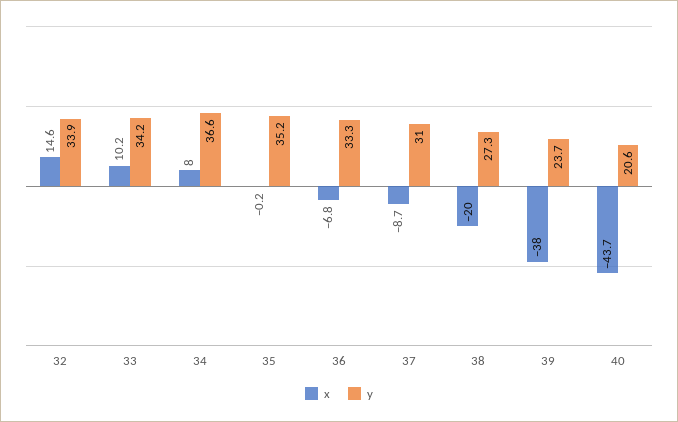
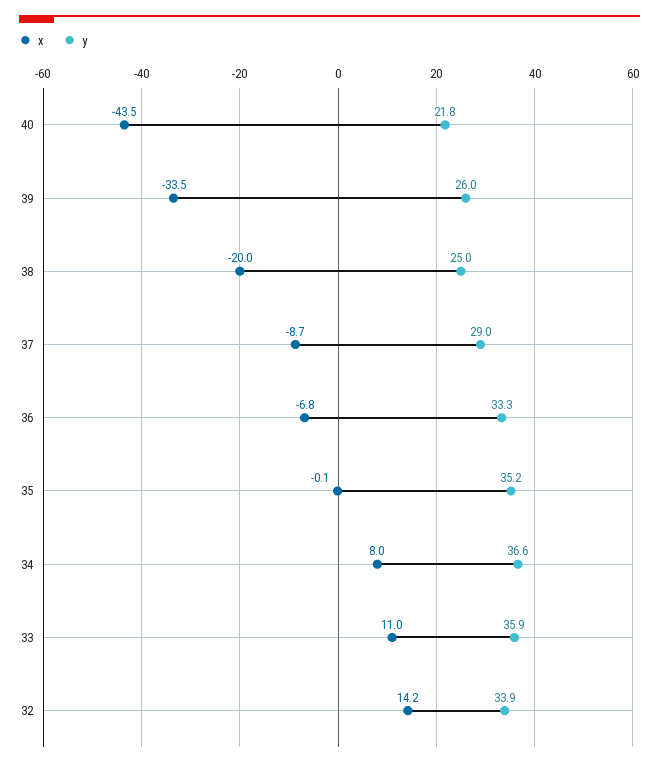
  {
    "x": {
-     "32": 14.6,
+     "32": 14.2,
-     "33": 10.2,
+     "33": 11,
      "34": 8,
-     "35": -0.2,
+     "35": -0.1,
      "36": -6.8,
      "37": -8.7,
      "38": -20,
-     "39": -38,
+     "39": -33.5,
-     "40": -43.7
+     "40": -43.5
    },
    "y": {
      "32": 33.9,
-     "33": 34.2,
+     "33": 35.9,
      "34": 36.6,
      "35": 35.2,
      "36": 33.3,
-     "37": 31,
+     "37": 29,
-     "38": 27.3,
+     "38": 25,
-     "39": 23.7,
+     "39": 26,
-     "40": 20.6
+     "40": 21.8
    }
  }

